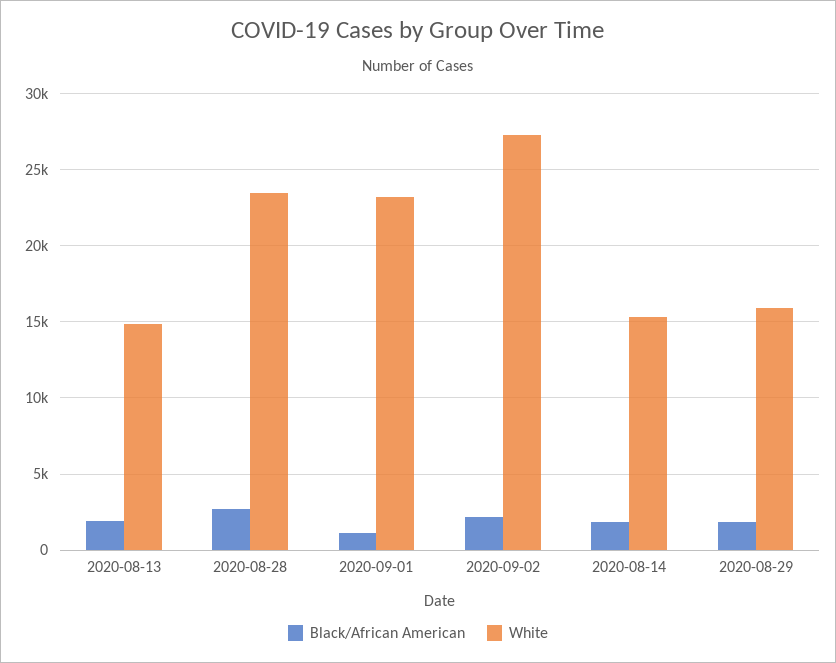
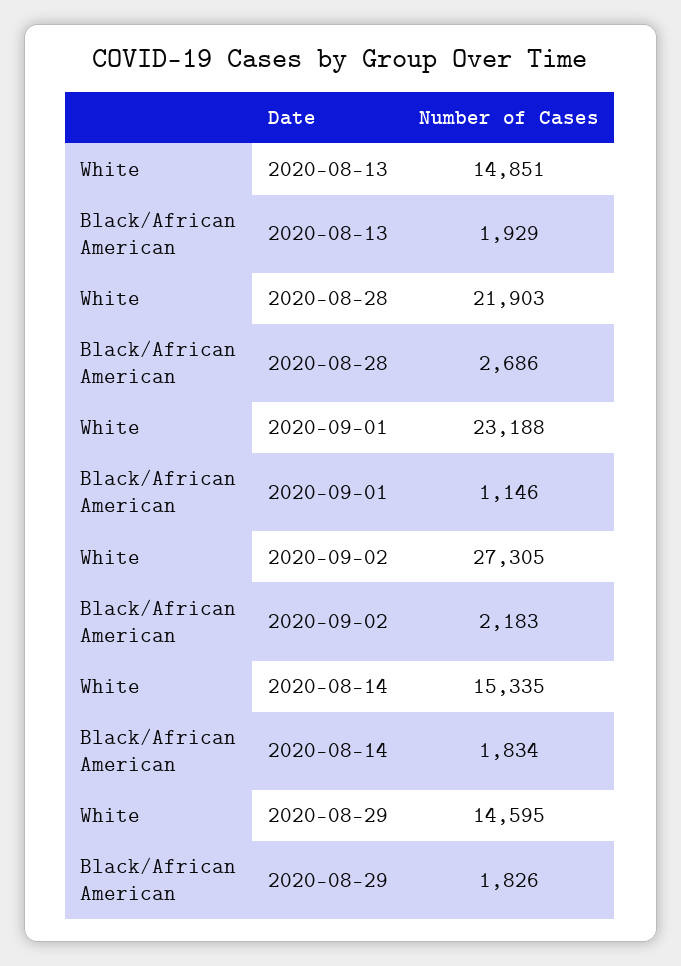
  {
    "Black/African American": {
      "2020-08-13": 1929,
      "2020-08-28": 2686,
      "2020-09-01": 1146,
      "2020-09-02": 2183,
      "2020-08-14": 1834,
      "2020-08-29": 1826
    },
    "White": {
      "2020-08-13": 14851,
-     "2020-08-28": 23500,
+     "2020-08-28": 21903,
      "2020-09-01": 23188,
      "2020-09-02": 27305,
      "2020-08-14": 15335,
-     "2020-08-29": 16000
+     "2020-08-29": 14595
    }
  }

